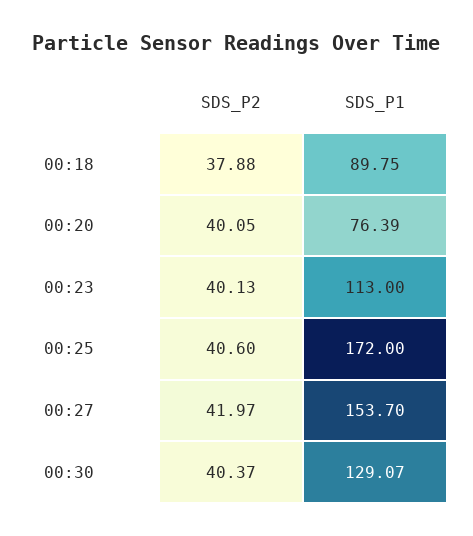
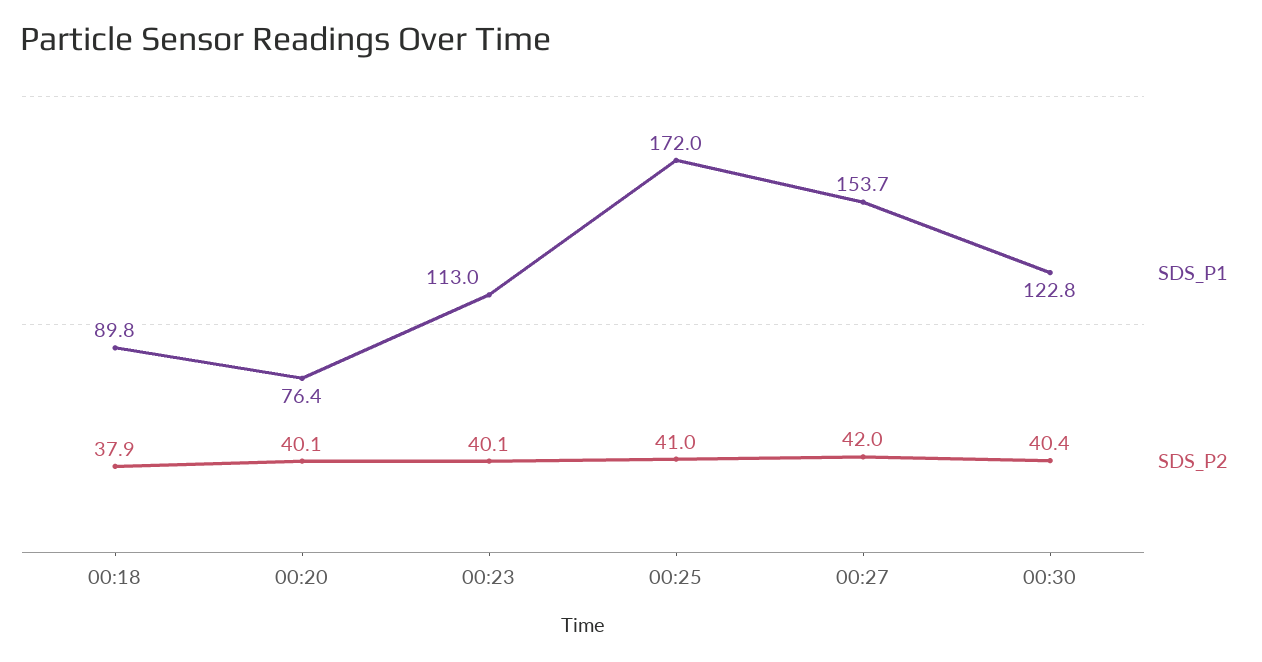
  {
    "SDS_P2": {
      "00:18": 37.88,
      "00:20": 40.05,
      "00:23": 40.13,
-     "00:25": 40.6,
+     "00:25": 41,
      "00:27": 41.97,
      "00:30": 40.37
    },
    "SDS_P1": {
      "00:18": 89.75,
      "00:20": 76.39,
      "00:23": 113,
      "00:25": 172,
      "00:27": 153.7,
-     "00:30": 129.07
+     "00:30": 122.8
    }
  }

